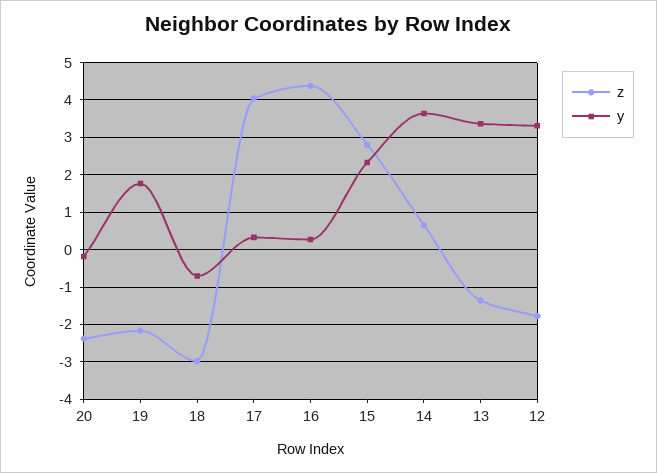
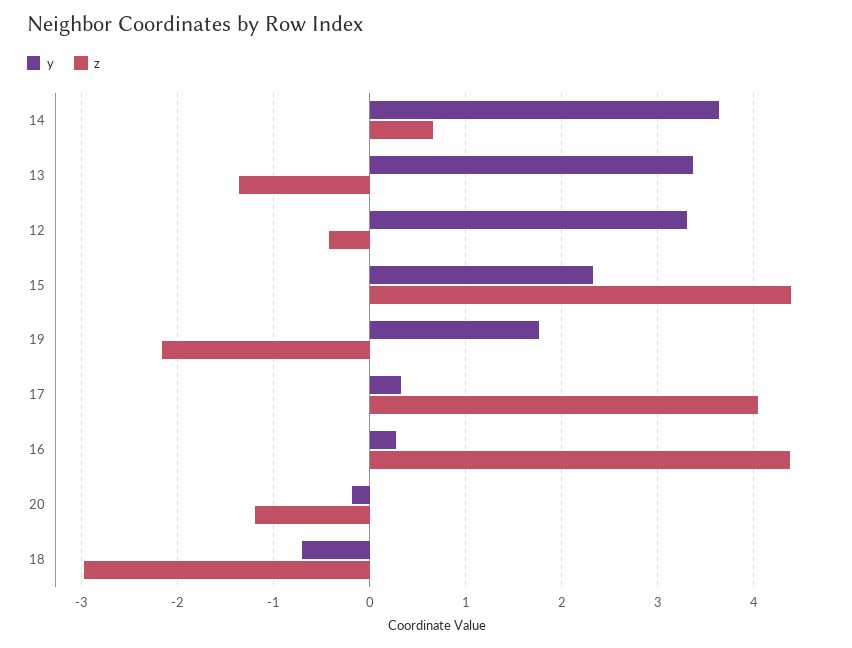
  {
    "z": {
-     "20": -2.4,
+     "20": -1.2,
      "19": -2.2,
      "18": -3,
      "17": 4,
      "16": 4.4,
-     "15": 2.8,
+     "15": 4.4,
      "14": 0.7,
      "13": -1.4,
-     "12": -1.8
+     "12": -0.4
    },
    "y": {
      "20": -0.2,
      "19": 1.8,
      "18": -0.7,
      "17": 0.3,
      "16": 0.3,
      "15": 2.3,
      "14": 3.6,
      "13": 3.4,
      "12": 3.3
    }
  }

